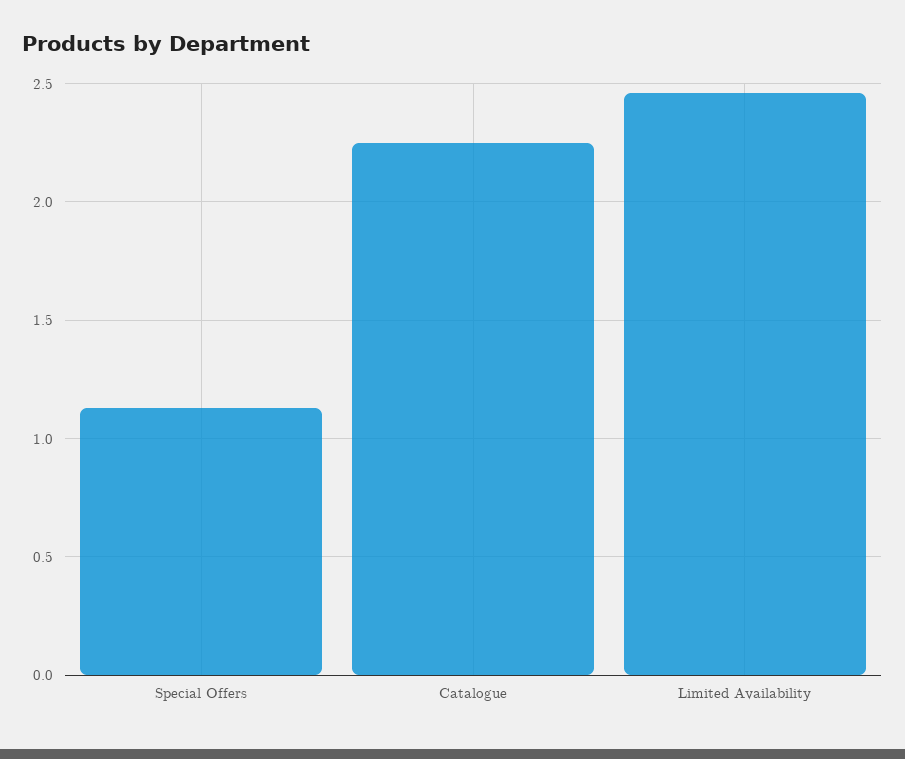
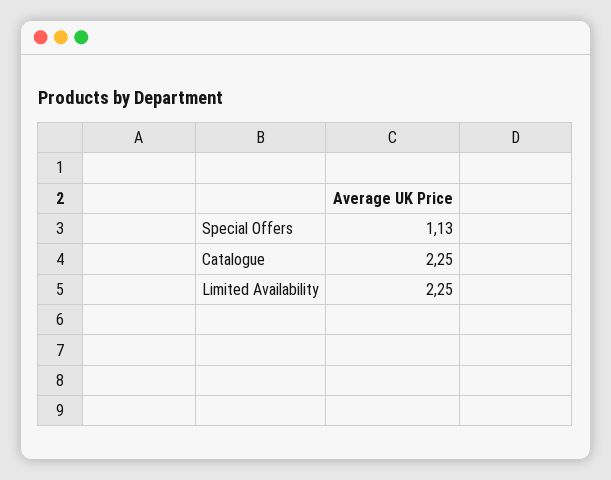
  {
    "Special Offers": 1.13,
    "Catalogue": 2.25,
-   "Limited Availability": 2.45
+   "Limited Availability": 2.25
  }

